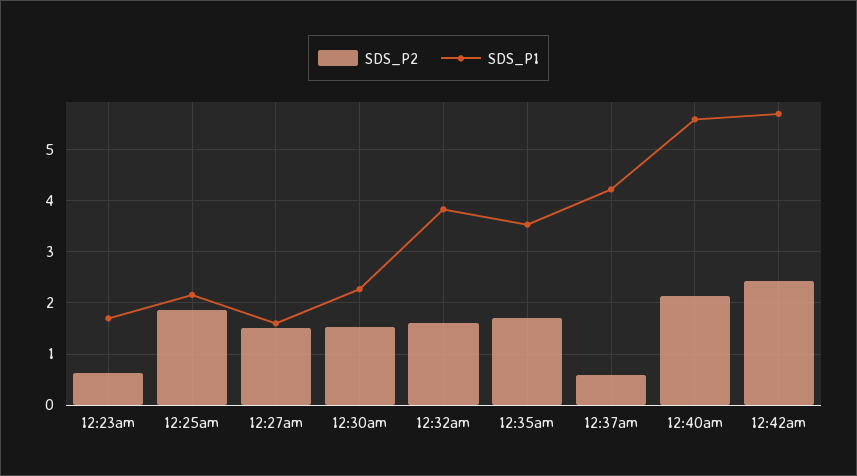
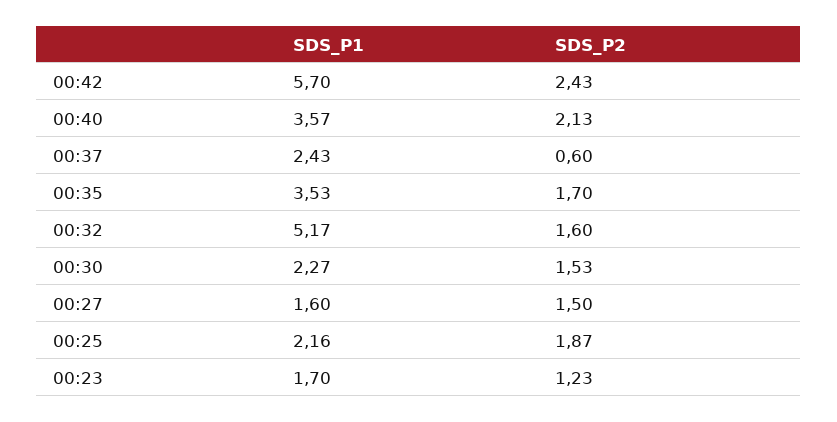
  {
    "SDS_P2": {
-     "12:23am": 0.6,
+     "12:23am": 1.23,
      "12:25am": 1.87,
      "12:27am": 1.5,
      "12:30am": 1.53,
      "12:32am": 1.6,
      "12:35am": 1.7,
      "12:37am": 0.6,
      "12:40am": 2.13,
      "12:42am": 2.43
    },
    "SDS_P1": {
      "12:23am": 1.7,
      "12:25am": 2.16,
      "12:27am": 1.6,
      "12:30am": 2.27,
-     "12:32am": 3.8,
+     "12:32am": 5.17,
      "12:35am": 3.53,
-     "12:37am": 4.2,
+     "12:37am": 2.43,
-     "12:40am": 5.6,
+     "12:40am": 3.57,
      "12:42am": 5.7
    }
  }

